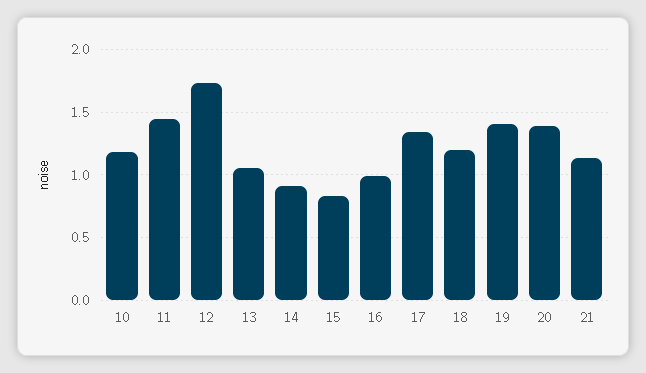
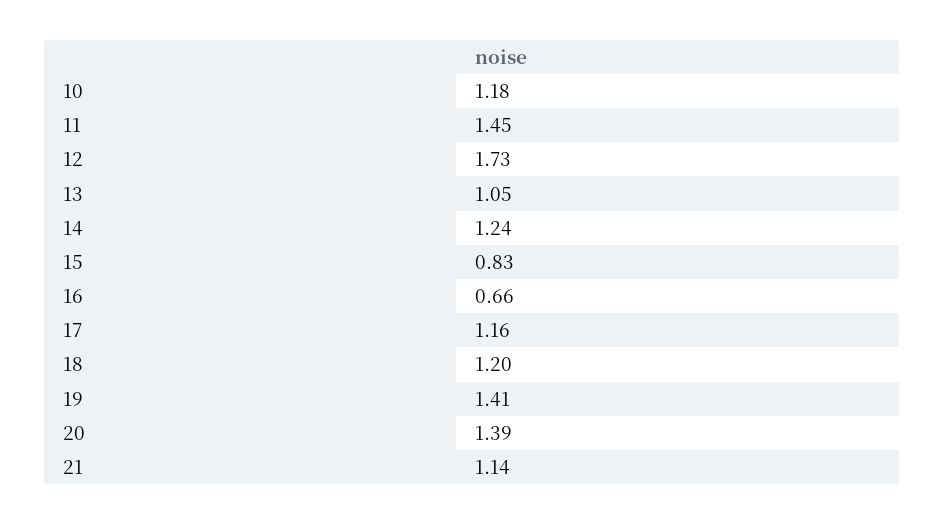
  {
    "10": 1.18,
    "11": 1.45,
    "12": 1.73,
    "13": 1.05,
-   "14": 0.9,
+   "14": 1.24,
    "15": 0.83,
-   "16": 1,
+   "16": 0.66,
-   "17": 1.35,
+   "17": 1.16,
    "18": 1.2,
    "19": 1.41,
    "20": 1.39,
    "21": 1.14
  }

